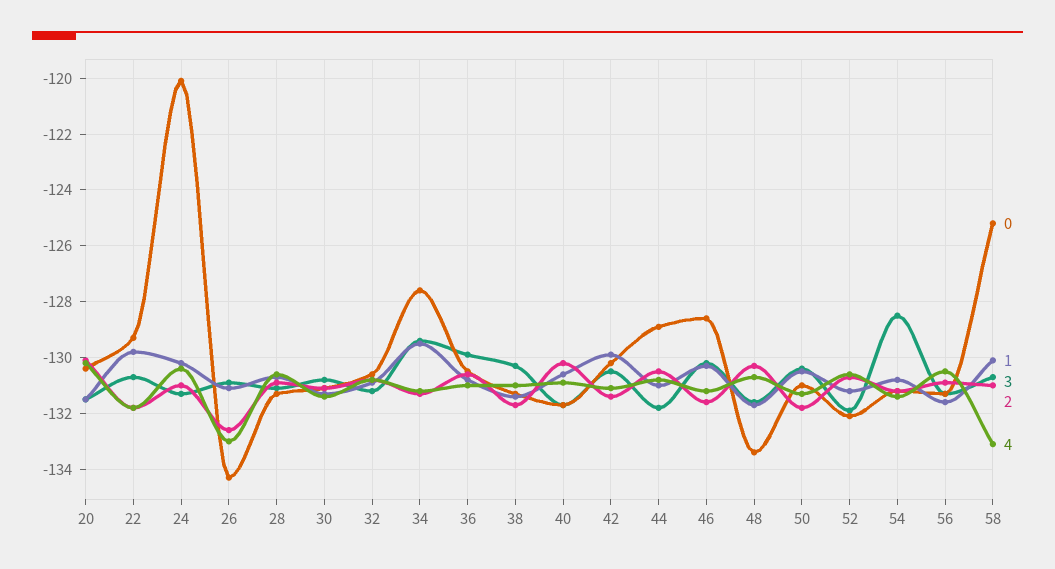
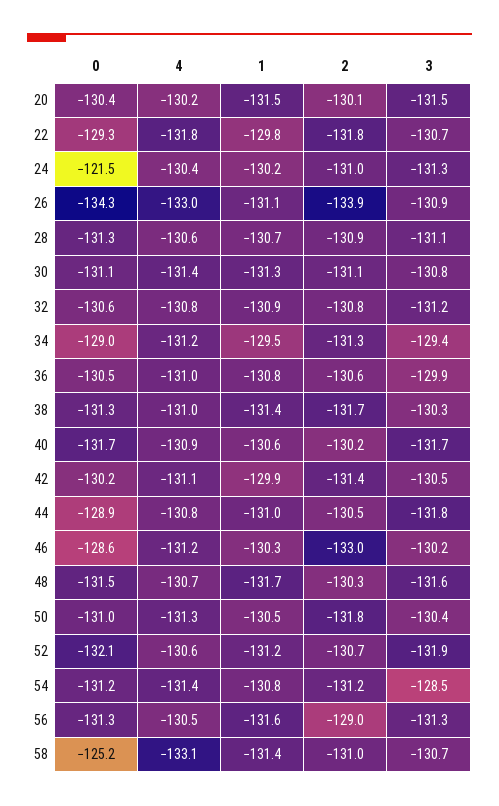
  {
    "0": {
      "20": -130.4,
      "22": -129.3,
-     "24": -120,
+     "24": -121.5,
      "26": -134.3,
      "28": -131.3,
      "30": -131.1,
      "32": -130.6,
-     "34": -127.5,
+     "34": -129,
      "36": -130.5,
      "38": -131.3,
      "40": -131.7,
      "42": -130.2,
      "44": -128.9,
      "46": -128.6,
-     "48": -133.5,
+     "48": -131.5,
      "50": -131,
      "52": -132.1,
      "54": -131.2,
      "56": -131.3,
      "58": -125.2
    },
    "1": {
      "20": -131.5,
      "22": -129.8,
      "24": -130.2,
      "26": -131.1,
      "28": -130.7,
      "30": -131.3,
      "32": -130.9,
      "34": -129.5,
      "36": -130.8,
      "38": -131.4,
      "40": -130.6,
      "42": -129.9,
      "44": -131,
      "46": -130.3,
      "48": -131.7,
      "50": -130.5,
      "52": -131.2,
      "54": -130.8,
      "56": -131.6,
-     "58": -130
+     "58": -131.4
    },
    "3": {
      "20": -131.5,
      "22": -130.7,
      "24": -131.3,
      "26": -130.9,
      "28": -131.1,
      "30": -130.8,
      "32": -131.2,
      "34": -129.4,
      "36": -129.9,
      "38": -130.3,
      "40": -131.7,
      "42": -130.5,
      "44": -131.8,
      "46": -130.2,
      "48": -131.6,
      "50": -130.4,
      "52": -131.9,
      "54": -128.5,
      "56": -131.3,
      "58": -130.7
    },
    "2": {
      "20": -130.1,
      "22": -131.8,
      "24": -131,
-     "26": -132.5,
+     "26": -133.9,
      "28": -130.9,
      "30": -131.1,
      "32": -130.8,
      "34": -131.3,
      "36": -130.6,
      "38": -131.7,
      "40": -130.2,
      "42": -131.4,
      "44": -130.5,
-     "46": -131.5,
+     "46": -133,
      "48": -130.3,
      "50": -131.8,
      "52": -130.7,
      "54": -131.2,
-     "56": -131,
+     "56": -129,
      "58": -131
    },
    "4": {
      "20": -130.2,
      "22": -131.8,
      "24": -130.4,
      "26": -133,
      "28": -130.6,
      "30": -131.4,
      "32": -130.8,
      "34": -131.2,
      "36": -131,
      "38": -131,
      "40": -130.9,
      "42": -131.1,
      "44": -130.8,
      "46": -131.2,
      "48": -130.7,
      "50": -131.3,
      "52": -130.6,
      "54": -131.4,
      "56": -130.5,
      "58": -133.1
    }
  }

